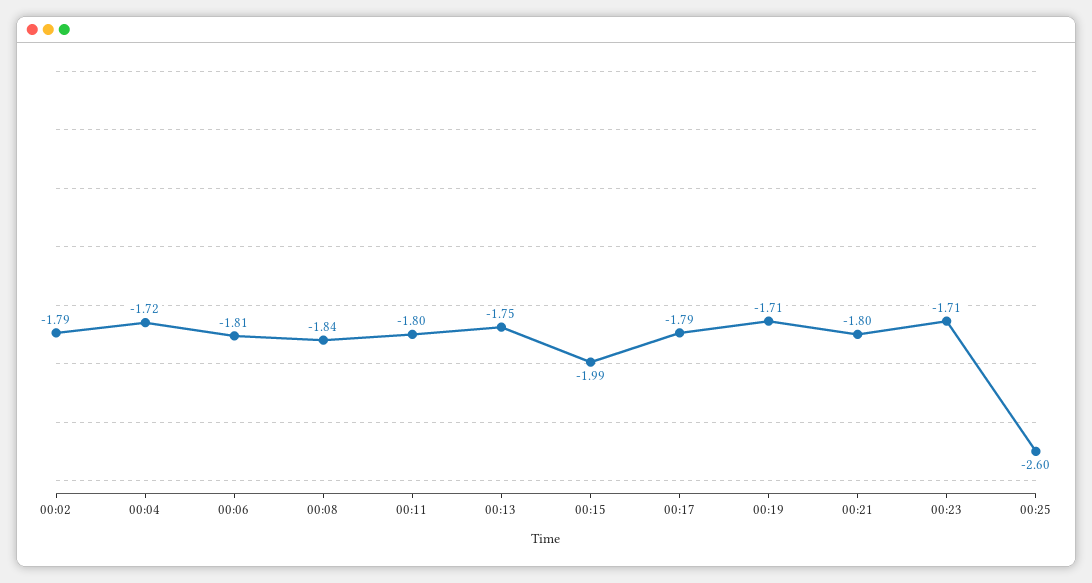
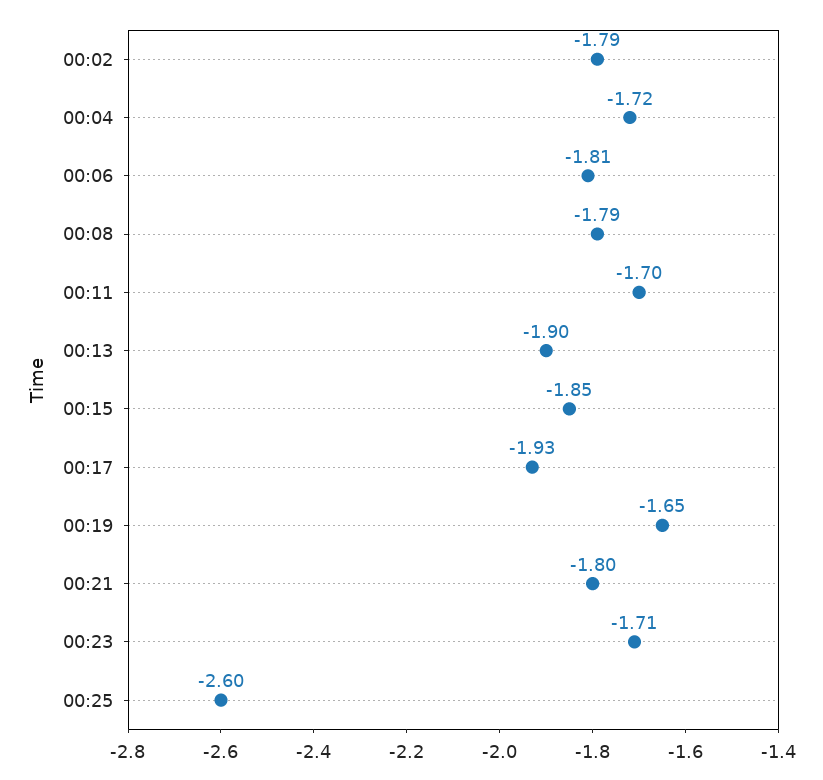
  {
    "00:02": -1.79,
    "00:04": -1.72,
    "00:06": -1.81,
-   "00:08": -1.84,
+   "00:08": -1.79,
-   "00:11": -1.8,
+   "00:11": -1.7,
-   "00:13": -1.75,
+   "00:13": -1.9,
-   "00:15": -1.99,
+   "00:15": -1.85,
-   "00:17": -1.79,
+   "00:17": -1.93,
-   "00:19": -1.71,
+   "00:19": -1.65,
    "00:21": -1.8,
    "00:23": -1.71,
    "00:25": -2.6
  }

